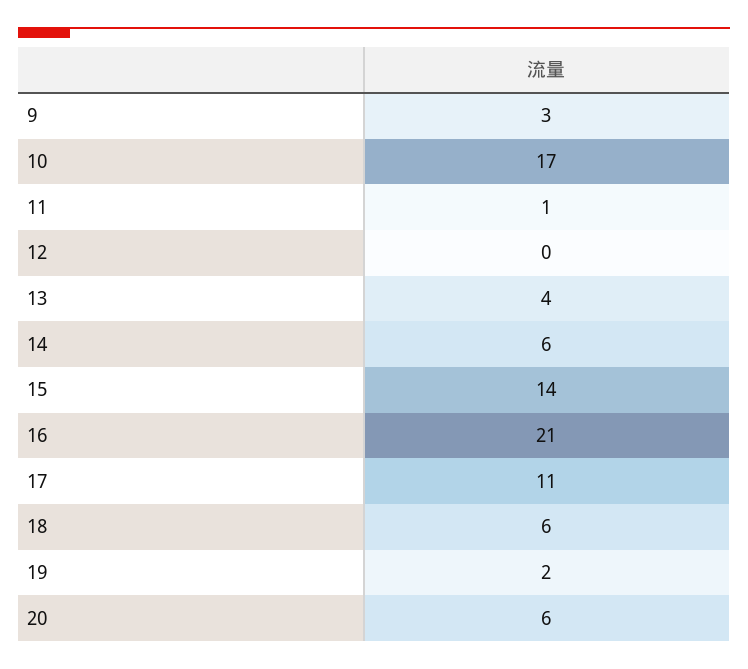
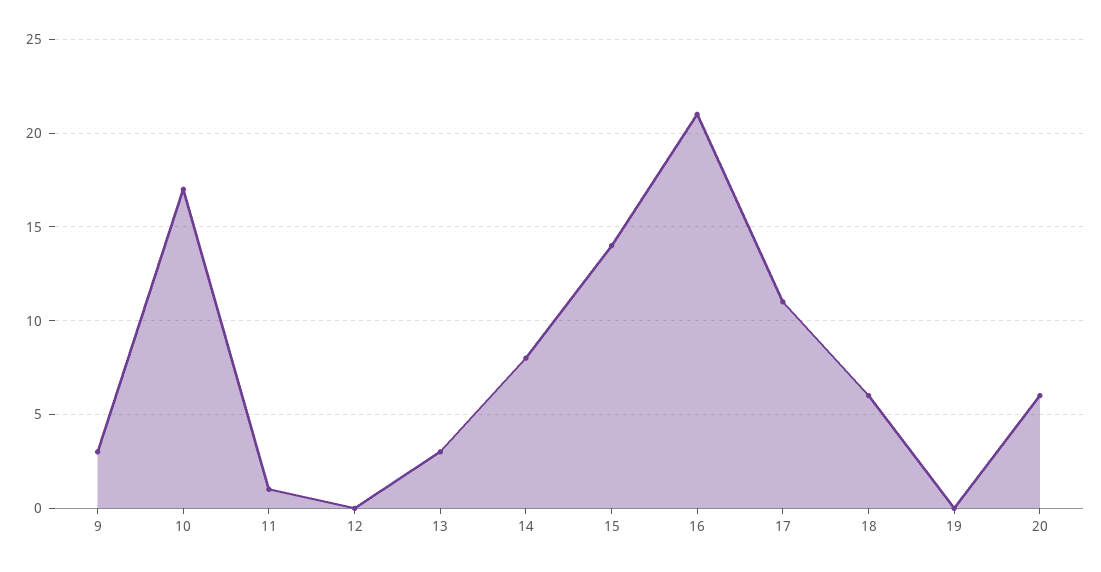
  {
    "9": 3,
    "10": 17,
    "11": 1,
    "12": 0,
-   "13": 4,
+   "13": 3,
-   "14": 6,
+   "14": 8,
    "15": 14,
    "16": 21,
    "17": 11,
    "18": 6,
-   "19": 2,
+   "19": 0,
    "20": 6
  }

